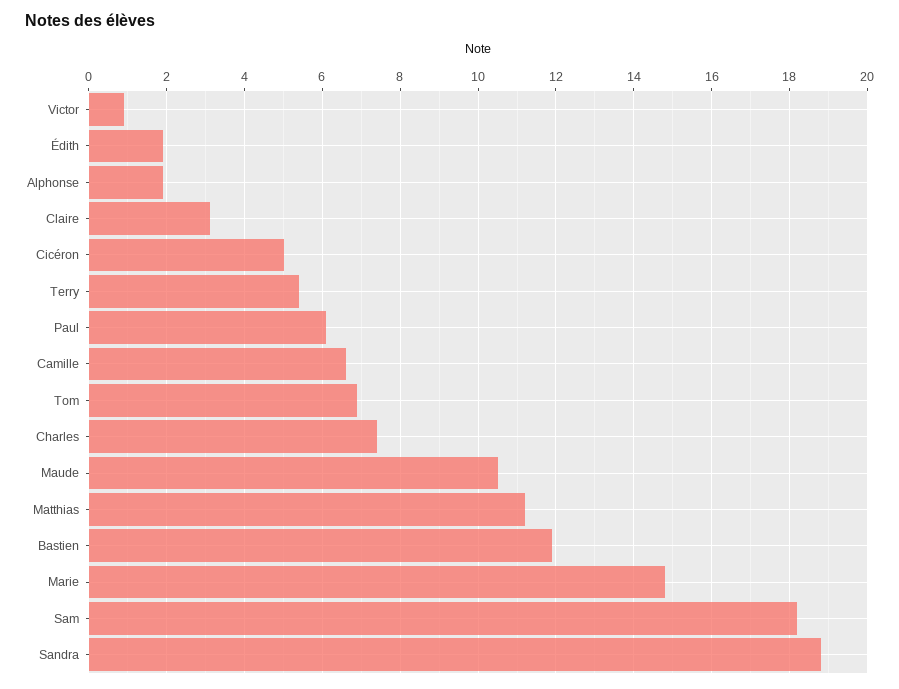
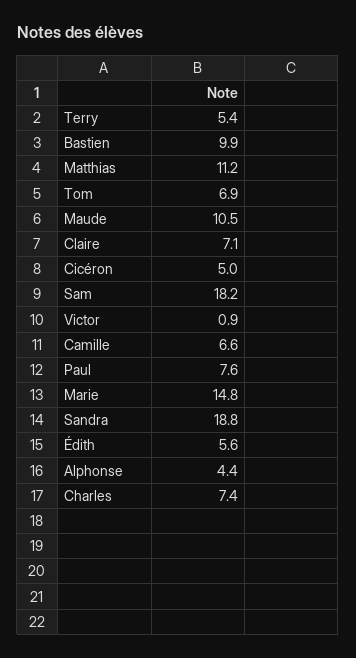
  {
    "Victor": 0.9,
-   "Édith": 2,
+   "Édith": 5.6,
-   "Alphonse": 2,
+   "Alphonse": 4.4,
-   "Claire": 3,
+   "Claire": 7.1,
    "Cicéron": 5,
    "Terry": 5.4,
-   "Paul": 6,
+   "Paul": 7.6,
    "Camille": 6.6,
    "Tom": 6.9,
    "Charles": 7.4,
    "Maude": 10.5,
    "Matthias": 11.2,
-   "Bastien": 12,
+   "Bastien": 9.9,
    "Marie": 14.8,
    "Sam": 18.2,
    "Sandra": 18.8
  }

